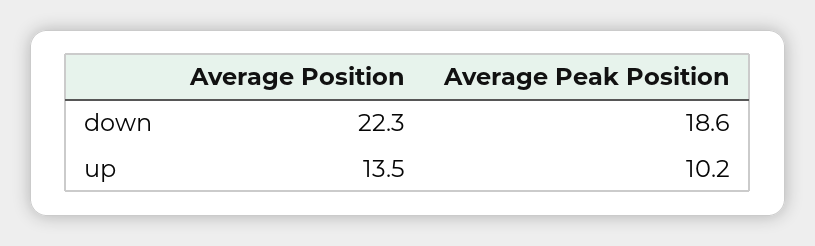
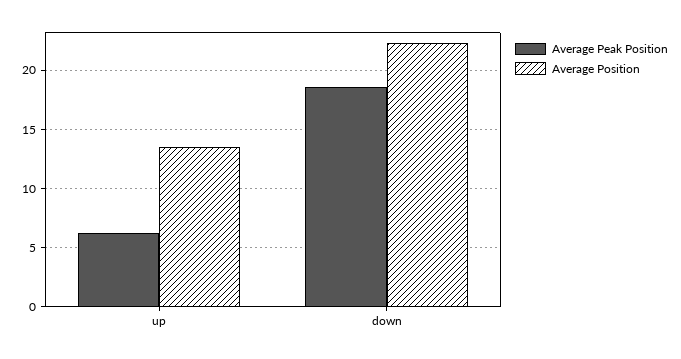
  {
    "Average Position": {
      "down": 22.3,
      "up": 13.5
    },
    "Average Peak Position": {
      "down": 18.6,
-     "up": 10.2
+     "up": 6
    }
  }

